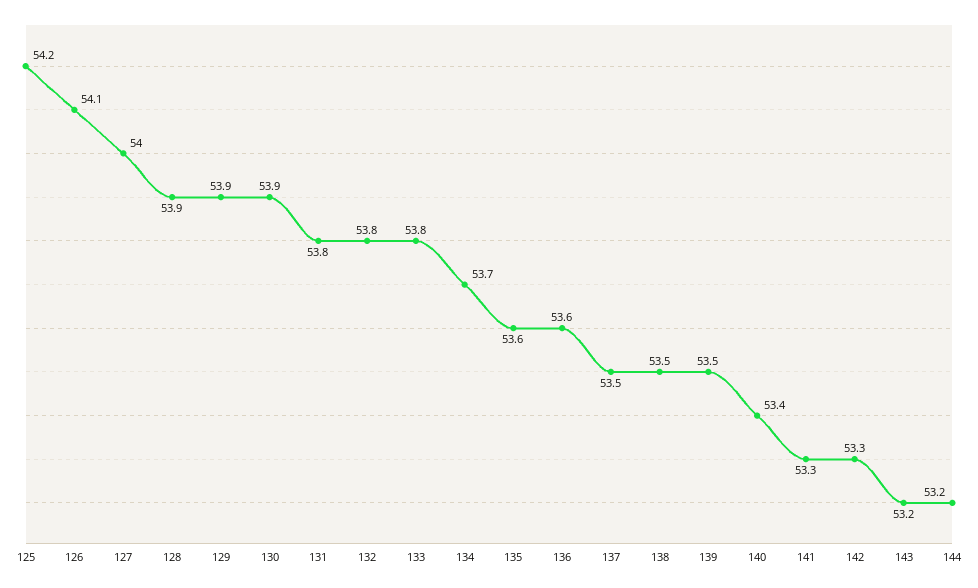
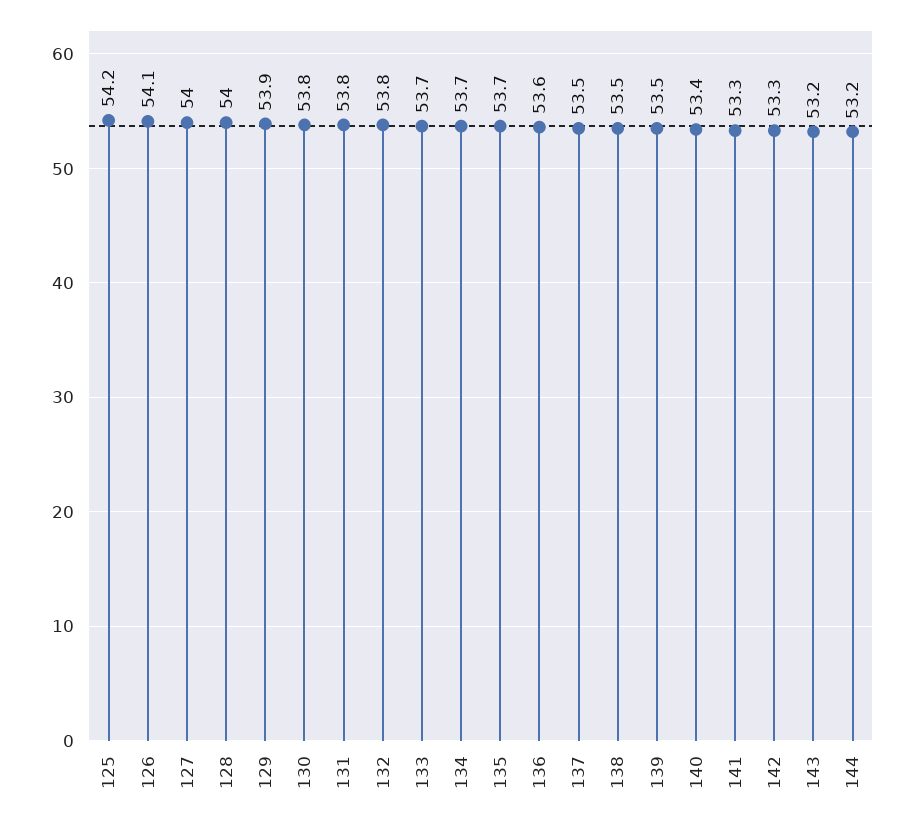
  {
    "125": 54.2,
    "126": 54.1,
    "127": 54,
-   "128": 53.9,
+   "128": 54,
    "129": 53.9,
-   "130": 53.9,
+   "130": 53.8,
    "131": 53.8,
    "132": 53.8,
-   "133": 53.8,
+   "133": 53.7,
    "134": 53.7,
-   "135": 53.6,
+   "135": 53.7,
    "136": 53.6,
    "137": 53.5,
    "138": 53.5,
    "139": 53.5,
    "140": 53.4,
    "141": 53.3,
    "142": 53.3,
    "143": 53.2,
    "144": 53.2
  }

